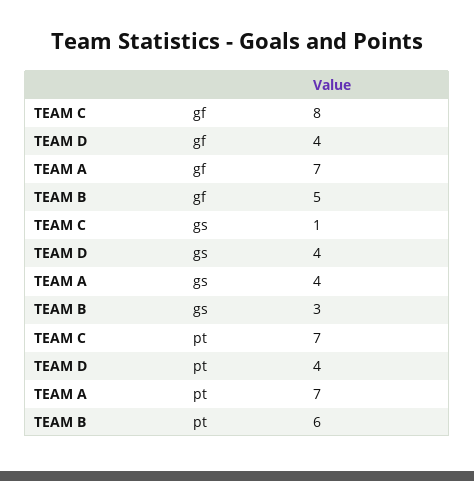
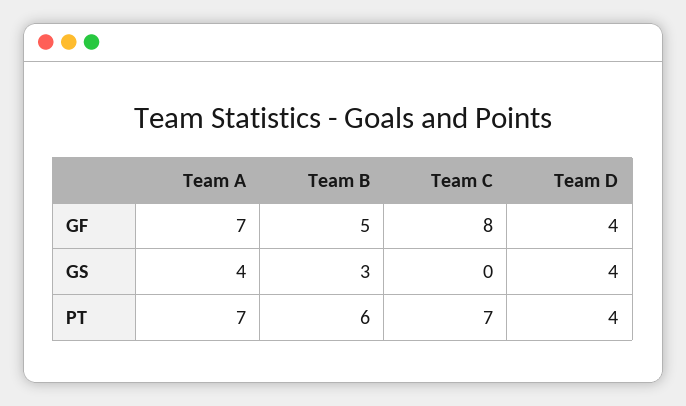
  {
    "TEAM C": {
      "gf": 8,
-     "gs": 1,
+     "gs": 0,
      "pt": 7
    },
    "TEAM D": {
      "gf": 4,
      "gs": 4,
      "pt": 4
    },
    "TEAM A": {
      "gf": 7,
      "gs": 4,
      "pt": 7
    },
    "TEAM B": {
      "gf": 5,
      "gs": 3,
      "pt": 6
    }
  }

